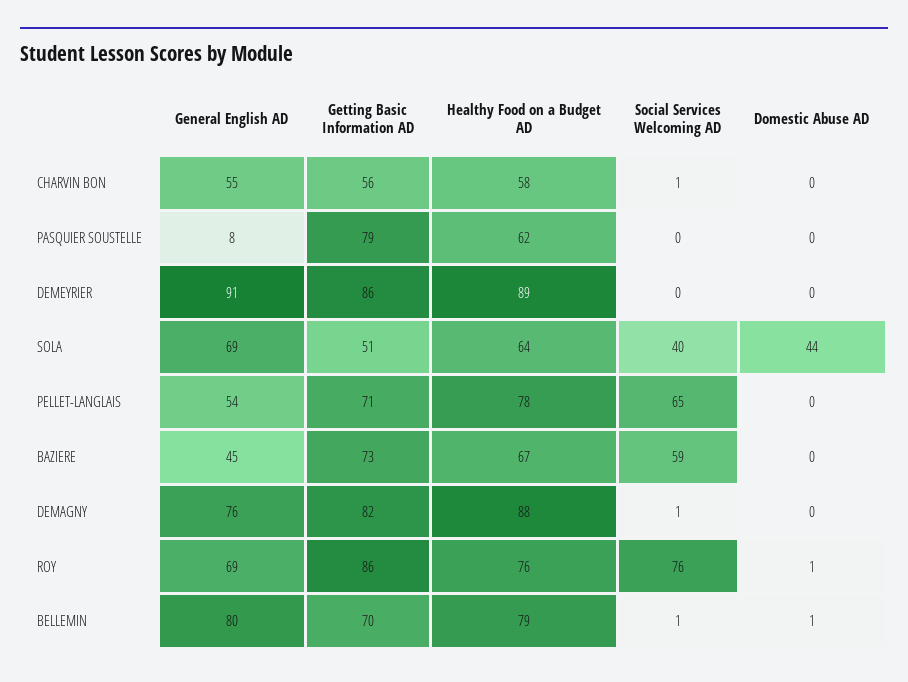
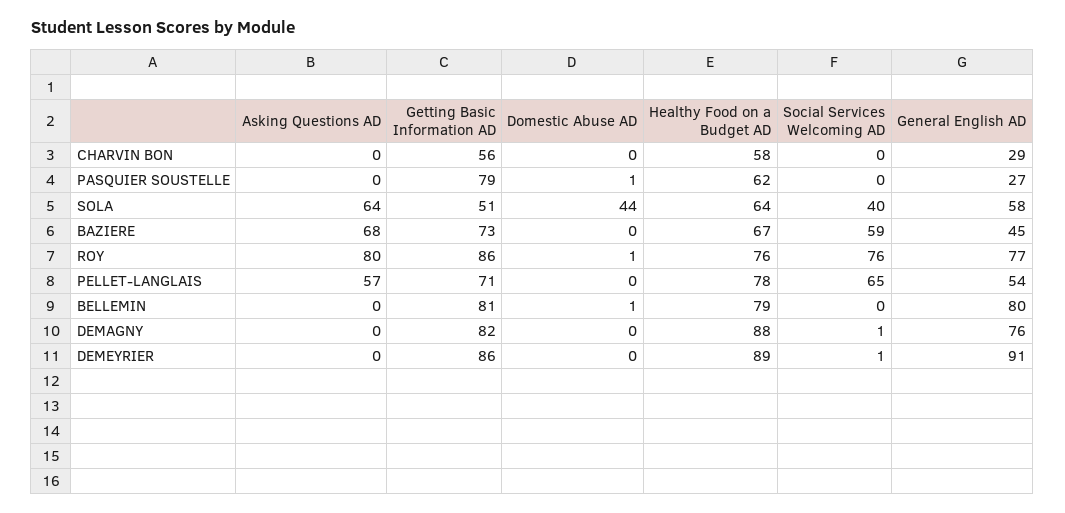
  {
    "General English AD": {
-     "CHARVIN BON": 55,
+     "CHARVIN BON": 29,
-     "PASQUIER SOUSTELLE": 8,
+     "PASQUIER SOUSTELLE": 27,
      "DEMEYRIER": 91,
-     "SOLA": 69,
+     "SOLA": 58,
      "PELLET-LANGLAIS": 54,
      "BAZIERE": 45,
      "DEMAGNY": 76,
-     "ROY": 69,
+     "ROY": 77,
      "BELLEMIN": 80
    },
    "Getting Basic Information AD": {
      "CHARVIN BON": 56,
      "PASQUIER SOUSTELLE": 79,
      "DEMEYRIER": 86,
      "SOLA": 51,
      "PELLET-LANGLAIS": 71,
      "BAZIERE": 73,
      "DEMAGNY": 82,
      "ROY": 86,
-     "BELLEMIN": 70
+     "BELLEMIN": 81
    },
    "Healthy Food on a Budget AD": {
      "CHARVIN BON": 58,
      "PASQUIER SOUSTELLE": 62,
      "DEMEYRIER": 89,
      "SOLA": 64,
      "PELLET-LANGLAIS": 78,
      "BAZIERE": 67,
      "DEMAGNY": 88,
      "ROY": 76,
      "BELLEMIN": 79
    },
    "Social Services Welcoming AD": {
-     "CHARVIN BON": 1,
+     "CHARVIN BON": 0,
      "PASQUIER SOUSTELLE": 0,
-     "DEMEYRIER": 0,
+     "DEMEYRIER": 1,
      "SOLA": 40,
      "PELLET-LANGLAIS": 65,
      "BAZIERE": 59,
      "DEMAGNY": 1,
      "ROY": 76,
-     "BELLEMIN": 1
+     "BELLEMIN": 0
    },
    "Domestic Abuse AD": {
      "CHARVIN BON": 0,
-     "PASQUIER SOUSTELLE": 0,
+     "PASQUIER SOUSTELLE": 1,
      "DEMEYRIER": 0,
      "SOLA": 44,
      "PELLET-LANGLAIS": 0,
      "BAZIERE": 0,
      "DEMAGNY": 0,
      "ROY": 1,
      "BELLEMIN": 1
-   }
+   },
+   "Asking Questions AD": {
+     "CHARVIN BON": 0,
+     "PASQUIER SOUSTELLE": 0,
+     "SOLA": 64,
+     "BAZIERE": 68,
+     "ROY": 80,
+     "PELLET-LANGLAIS": 57,
+     "BELLEMIN": 0,
+     "DEMAGNY": 0,
+     "DEMEYRIER": 0
+   }
  }

